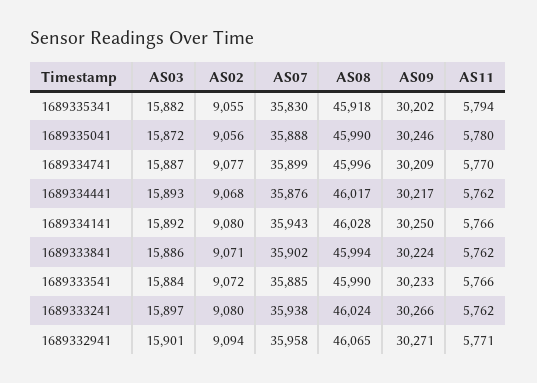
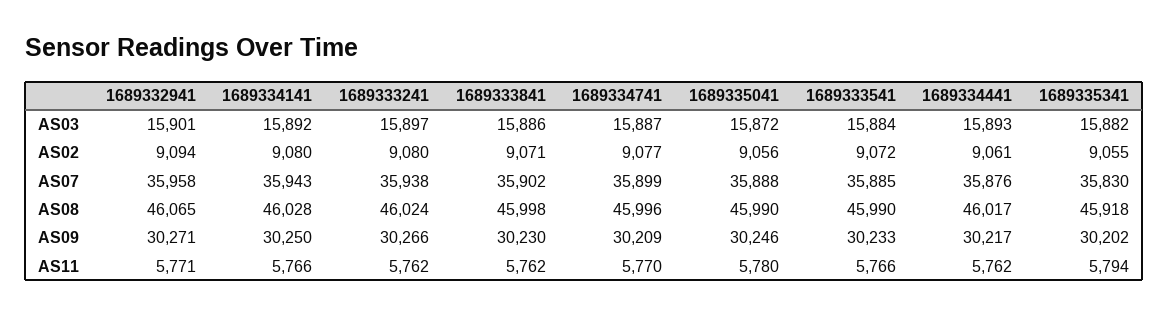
  {
    "AS03": {
      "1689335341": 15882,
      "1689335041": 15872,
      "1689334741": 15887,
      "1689334441": 15893,
      "1689334141": 15892,
      "1689333841": 15886,
      "1689333541": 15884,
      "1689333241": 15897,
      "1689332941": 15901
    },
    "AS02": {
      "1689335341": 9055,
      "1689335041": 9056,
      "1689334741": 9077,
-     "1689334441": 9068,
+     "1689334441": 9061,
      "1689334141": 9080,
      "1689333841": 9071,
      "1689333541": 9072,
      "1689333241": 9080,
      "1689332941": 9094
    },
    "AS07": {
      "1689335341": 35830,
      "1689335041": 35888,
      "1689334741": 35899,
      "1689334441": 35876,
      "1689334141": 35943,
      "1689333841": 35902,
      "1689333541": 35885,
      "1689333241": 35938,
      "1689332941": 35958
    },
    "AS08": {
      "1689335341": 45918,
      "1689335041": 45990,
      "1689334741": 45996,
      "1689334441": 46017,
      "1689334141": 46028,
-     "1689333841": 45994,
+     "1689333841": 45998,
      "1689333541": 45990,
      "1689333241": 46024,
      "1689332941": 46065
    },
    "AS09": {
      "1689335341": 30202,
      "1689335041": 30246,
      "1689334741": 30209,
      "1689334441": 30217,
      "1689334141": 30250,
-     "1689333841": 30224,
+     "1689333841": 30230,
      "1689333541": 30233,
      "1689333241": 30266,
      "1689332941": 30271
    },
    "AS11": {
      "1689335341": 5794,
      "1689335041": 5780,
      "1689334741": 5770,
      "1689334441": 5762,
      "1689334141": 5766,
      "1689333841": 5762,
      "1689333541": 5766,
      "1689333241": 5762,
      "1689332941": 5771
    }
  }

